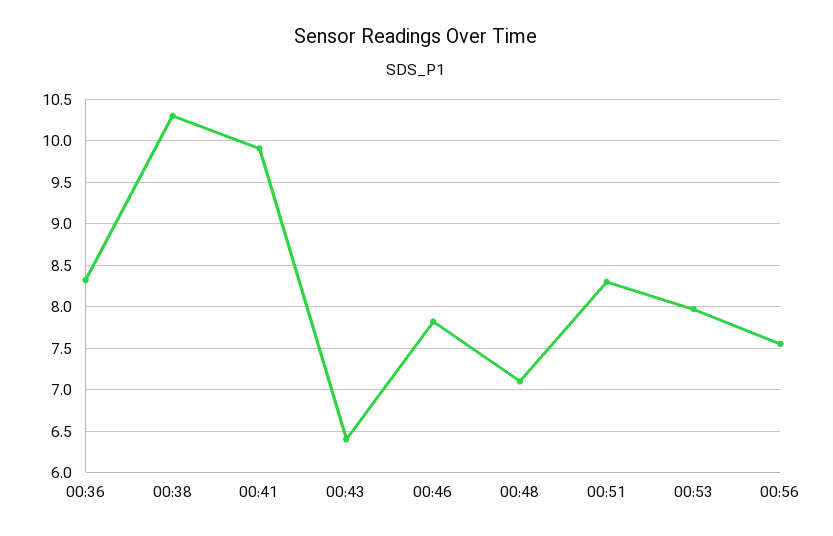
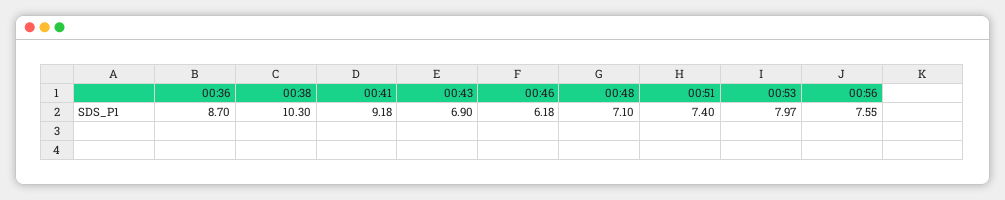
  {
-   "00:36": 8.3,
+   "00:36": 8.7,
    "00:38": 10.3,
-   "00:41": 9.9,
+   "00:41": 9.18,
-   "00:43": 6.4,
+   "00:43": 6.9,
-   "00:46": 7.8,
+   "00:46": 6.18,
    "00:48": 7.1,
-   "00:51": 8.3,
+   "00:51": 7.4,
    "00:53": 7.97,
    "00:56": 7.55
  }

